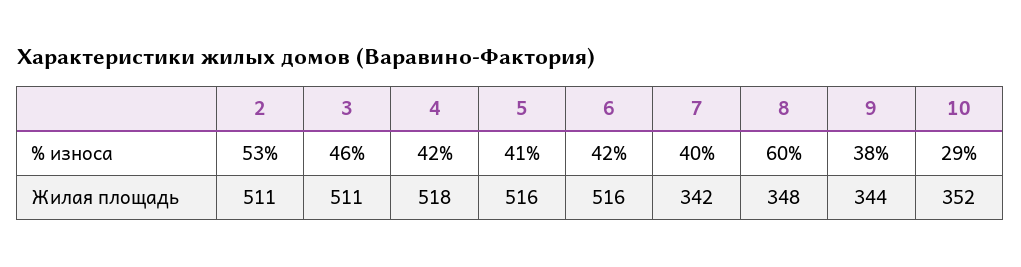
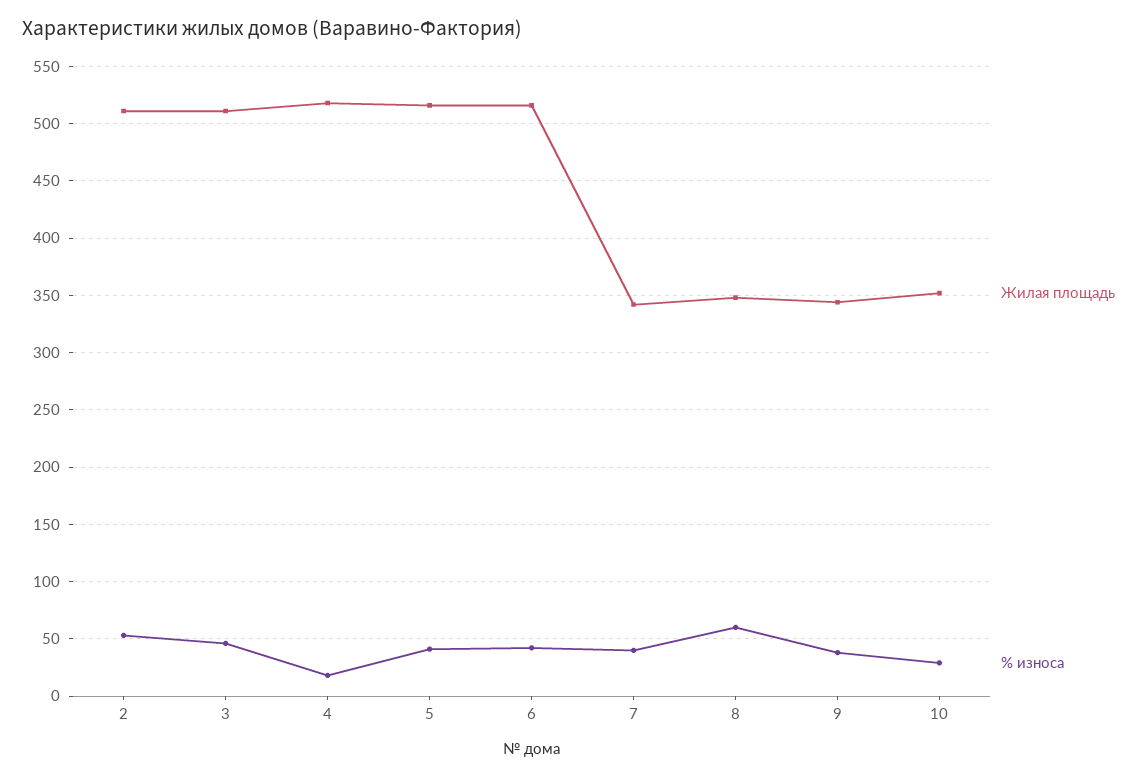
  {
    "% износа": {
      "2": 53,
      "3": 46,
-     "4": 42,
+     "4": 20,
      "5": 41,
      "6": 42,
      "7": 40,
      "8": 60,
      "9": 38,
      "10": 29
    },
    "Жилая площадь": {
      "2": 511,
      "3": 511,
      "4": 518,
      "5": 516,
      "6": 516,
      "7": 342,
      "8": 348,
      "9": 344,
      "10": 352
    }
  }

